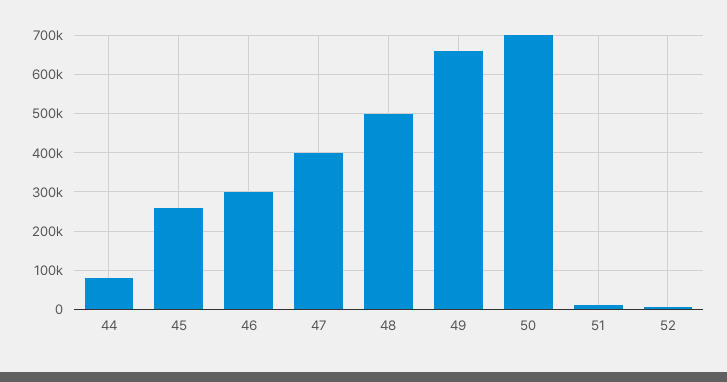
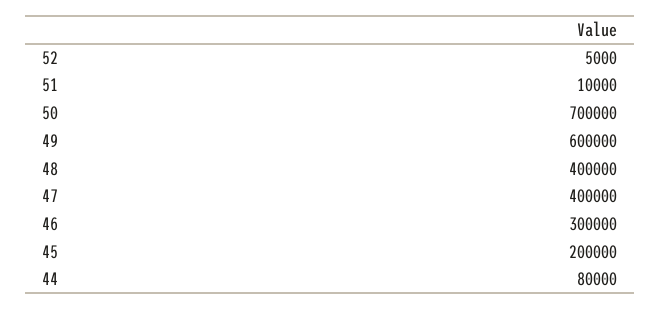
  {
    "44": 80000,
-   "45": 260000,
+   "45": 200000,
    "46": 300000,
    "47": 400000,
-   "48": 500000,
+   "48": 400000,
-   "49": 660000,
+   "49": 600000,
    "50": 700000,
    "51": 10000,
    "52": 5000
  }

